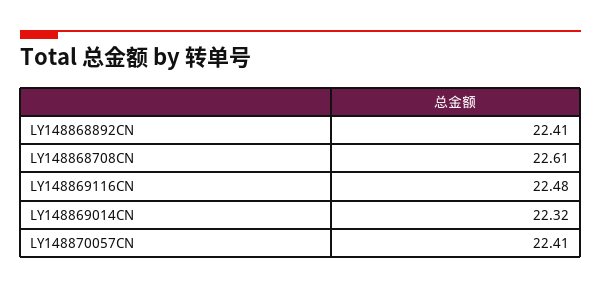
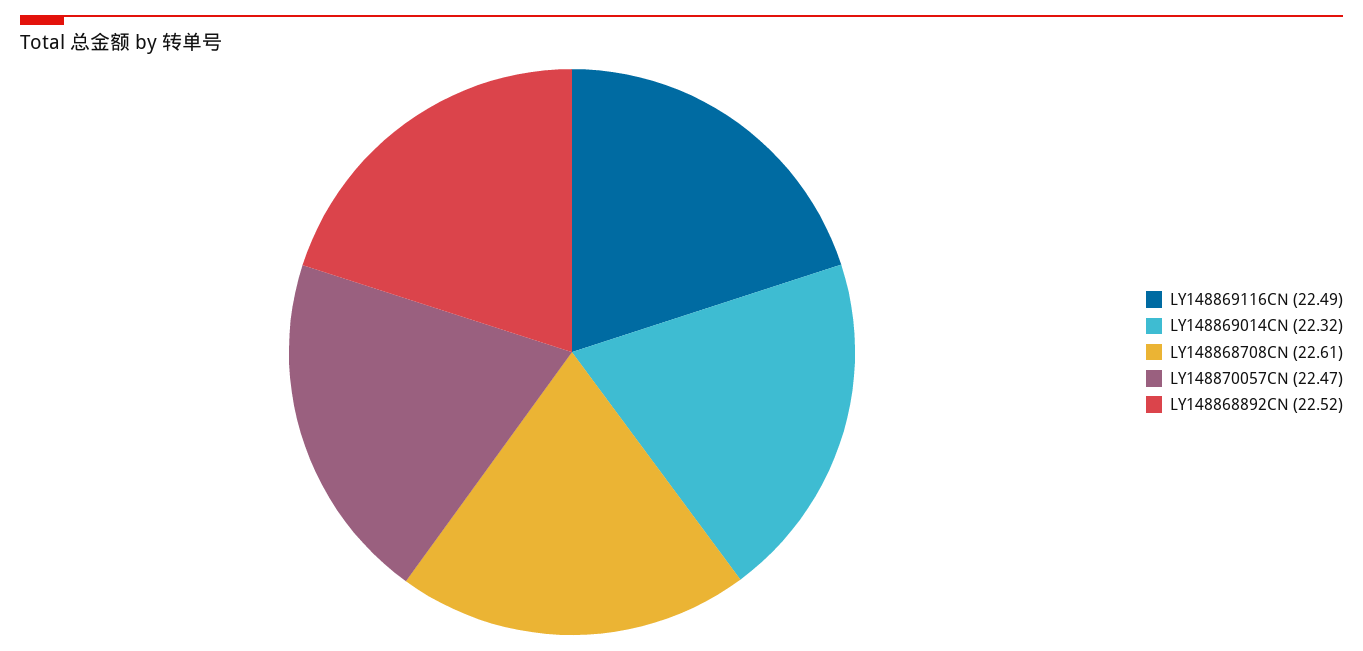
  {
-   "LY148868892CN": 22.41,
+   "LY148868892CN": 22.52,
    "LY148868708CN": 22.61,
-   "LY148869116CN": 22.48,
+   "LY148869116CN": 22.49,
    "LY148869014CN": 22.32,
-   "LY148870057CN": 22.41
+   "LY148870057CN": 22.47
  }

